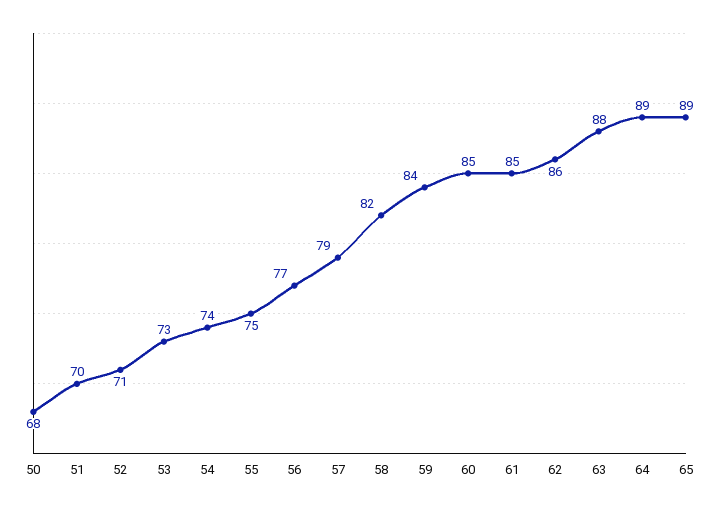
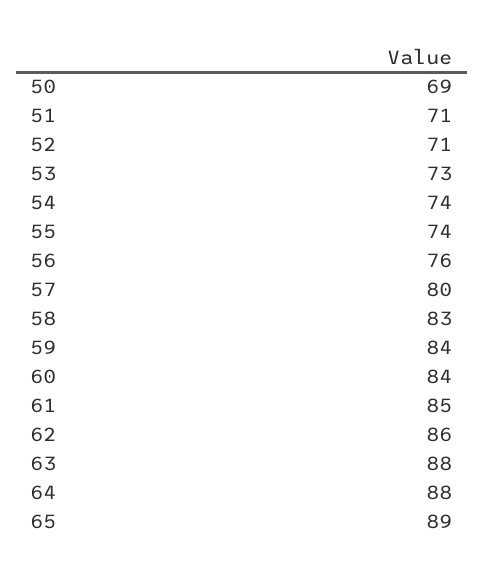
  {
-   "50": 68,
+   "50": 69,
-   "51": 70,
+   "51": 71,
    "52": 71,
    "53": 73,
    "54": 74,
-   "55": 75,
+   "55": 74,
-   "56": 77,
+   "56": 76,
-   "57": 79,
+   "57": 80,
-   "58": 82,
+   "58": 83,
    "59": 84,
-   "60": 85,
+   "60": 84,
    "61": 85,
    "62": 86,
    "63": 88,
-   "64": 89,
+   "64": 88,
    "65": 89
  }

